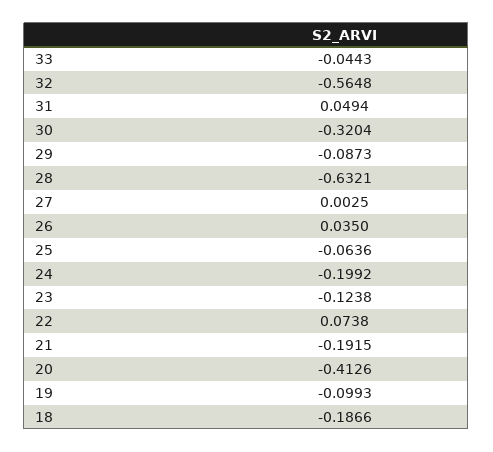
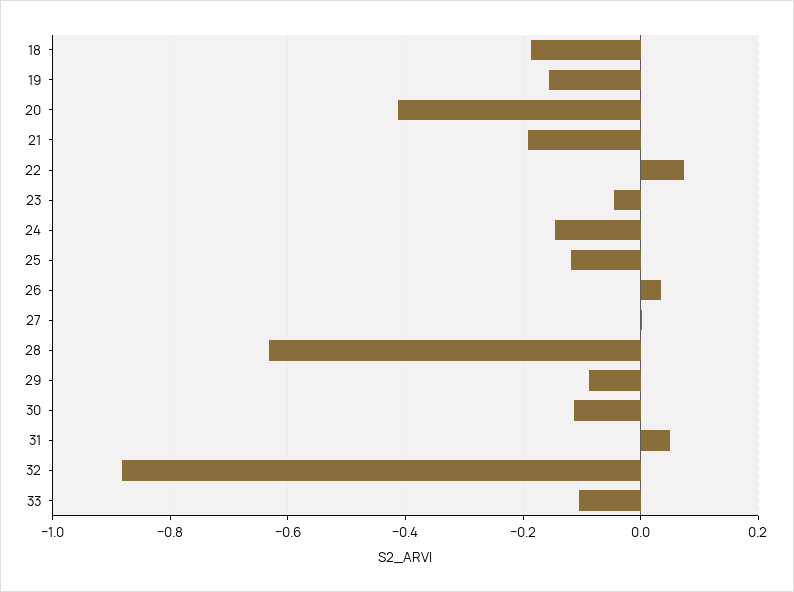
  {
-   "33": -0.0443,
+   "33": -0.1,
-   "32": -0.5648,
+   "32": -0.88,
    "31": 0.0494,
-   "30": -0.3204,
+   "30": -0.12,
    "29": -0.0873,
    "28": -0.6321,
    "27": 0.0025,
    "26": 0.035,
-   "25": -0.0636,
+   "25": -0.12,
-   "24": -0.1992,
+   "24": -0.14,
-   "23": -0.1238,
+   "23": -0.04,
    "22": 0.0738,
    "21": -0.1915,
    "20": -0.4126,
-   "19": -0.0993,
+   "19": -0.16,
    "18": -0.1866
  }

